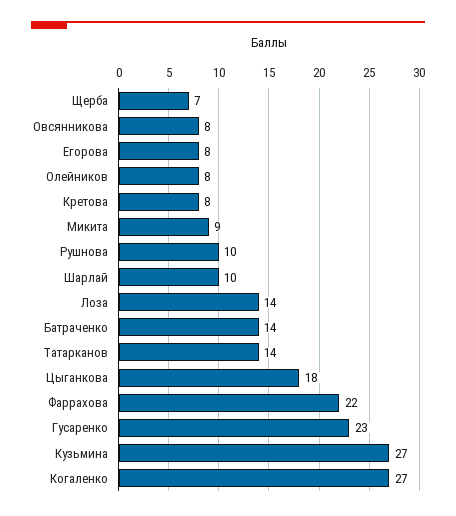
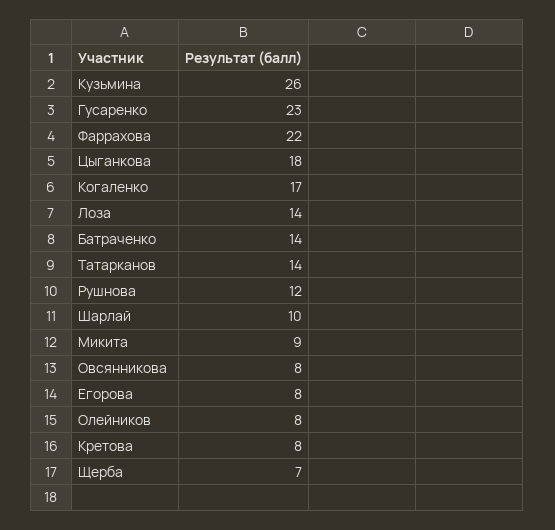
  {
    "Щерба": 7,
    "Овсянникова": 8,
    "Егорова": 8,
    "Олейников": 8,
    "Кретова": 8,
    "Микита": 9,
-   "Рушнова": 10,
+   "Рушнова": 12,
    "Шарлай": 10,
    "Лоза": 14,
    "Батраченко": 14,
    "Татарканов": 14,
    "Цыганкова": 18,
    "Фаррахова": 22,
    "Гусаренко": 23,
-   "Кузьмина": 27,
+   "Кузьмина": 26,
-   "Когаленко": 27
+   "Когаленко": 17
  }

